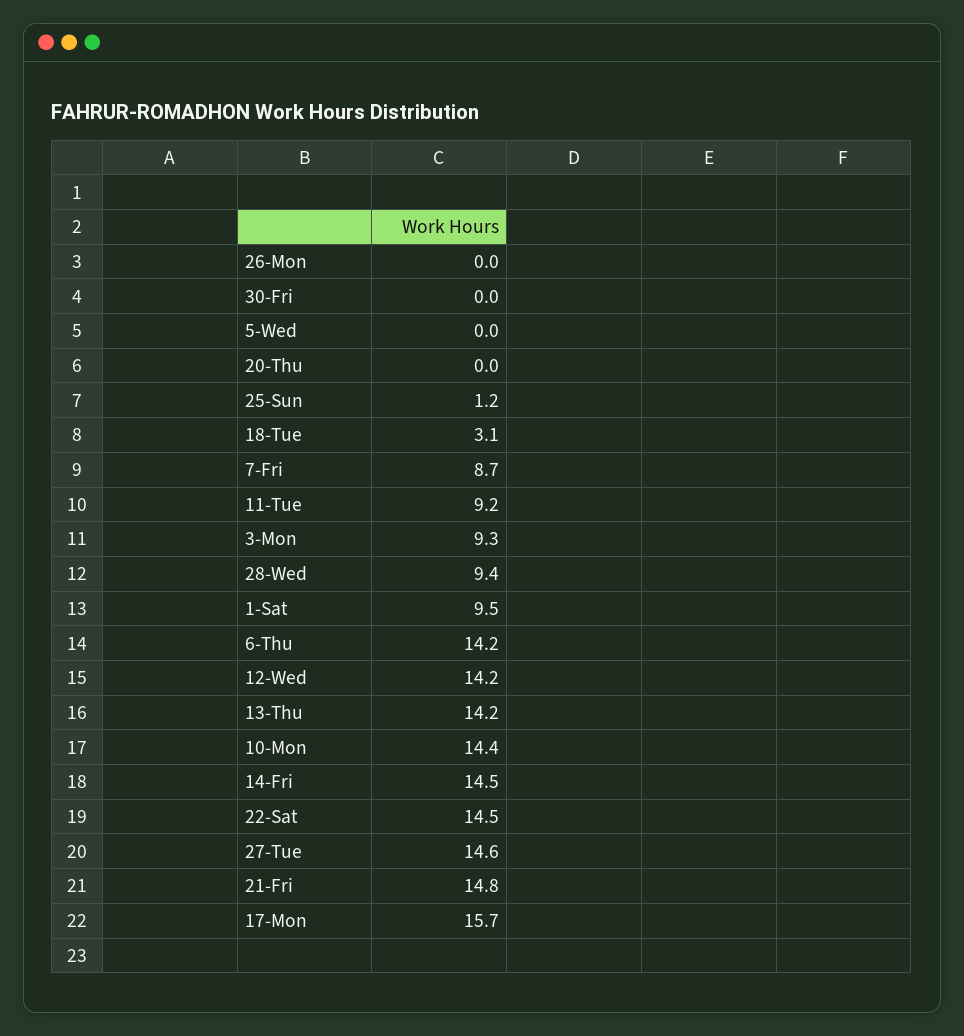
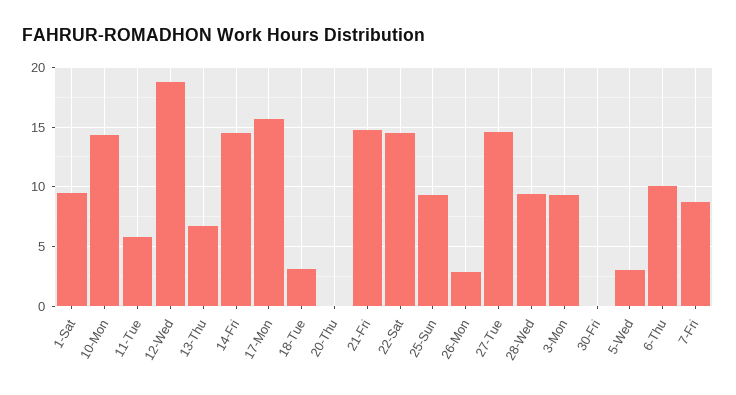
  {
-   "26-Mon": 0,
+   "26-Mon": 3,
    "30-Fri": 0,
-   "5-Wed": 0,
+   "5-Wed": 3,
    "20-Thu": 0,
-   "25-Sun": 1.2,
+   "25-Sun": 9,
    "18-Tue": 3.1,
    "7-Fri": 8.7,
-   "11-Tue": 9.2,
+   "11-Tue": 6,
    "3-Mon": 9.3,
    "28-Wed": 9.4,
    "1-Sat": 9.5,
-   "6-Thu": 14.2,
+   "6-Thu": 10,
-   "12-Wed": 14.2,
+   "12-Wed": 19,
-   "13-Thu": 14.2,
+   "13-Thu": 7,
    "10-Mon": 14.4,
    "14-Fri": 14.5,
    "22-Sat": 14.5,
    "27-Tue": 14.6,
    "21-Fri": 14.8,
    "17-Mon": 15.7
  }

